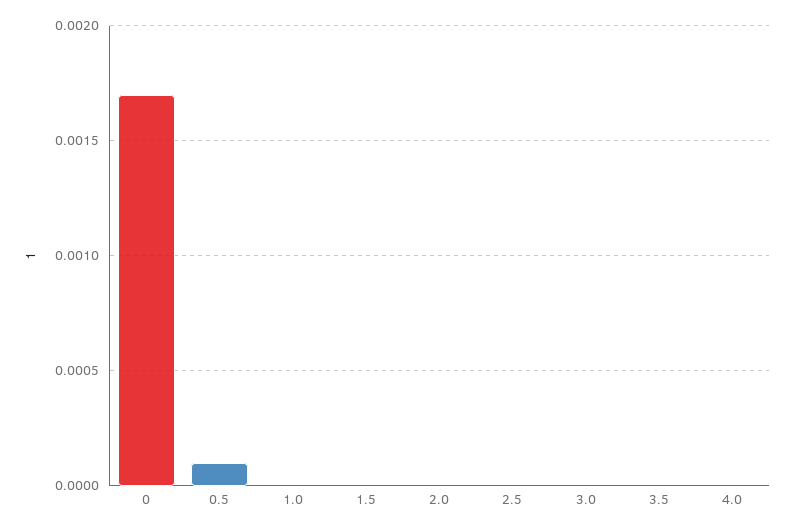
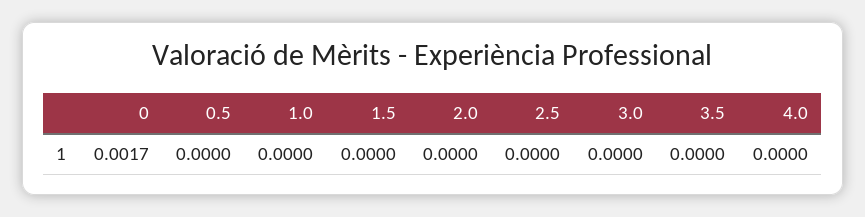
  {
    "0": 0.0017,
-   "0.5": 0.0001,
+   "0.5": 0,
    "1.0": 0,
    "1.5": 0,
    "2.0": 0,
    "2.5": 0,
    "3.0": 0,
    "3.5": 0,
    "4.0": 0
  }

